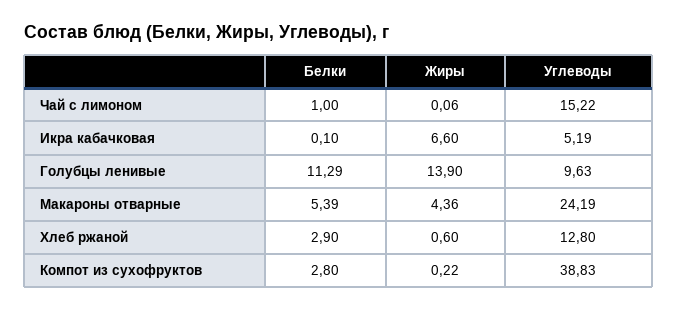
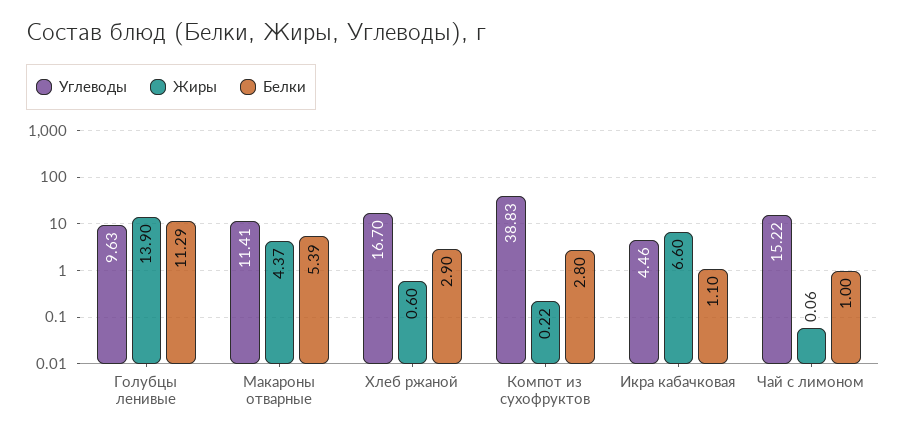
  {
    "Белки": {
      "Чай с лимоном": 1,
-     "Икра кабачковая": 0.1,
+     "Икра кабачковая": 1.1,
      "Голубцы ленивые": 11.29,
      "Макароны отварные": 5.39,
      "Хлеб ржаной": 2.9,
      "Компот из сухофруктов": 2.8
    },
    "Жиры": {
      "Чай с лимоном": 0.06,
      "Икра кабачковая": 6.6,
      "Голубцы ленивые": 13.9,
-     "Макароны отварные": 4.36,
+     "Макароны отварные": 4.37,
      "Хлеб ржаной": 0.6,
      "Компот из сухофруктов": 0.22
    },
    "Углеводы": {
      "Чай с лимоном": 15.22,
-     "Икра кабачковая": 5.19,
+     "Икра кабачковая": 4.46,
      "Голубцы ленивые": 9.63,
-     "Макароны отварные": 24.19,
+     "Макароны отварные": 11.41,
-     "Хлеб ржаной": 12.8,
+     "Хлеб ржаной": 16.7,
      "Компот из сухофруктов": 38.83
    }
  }

